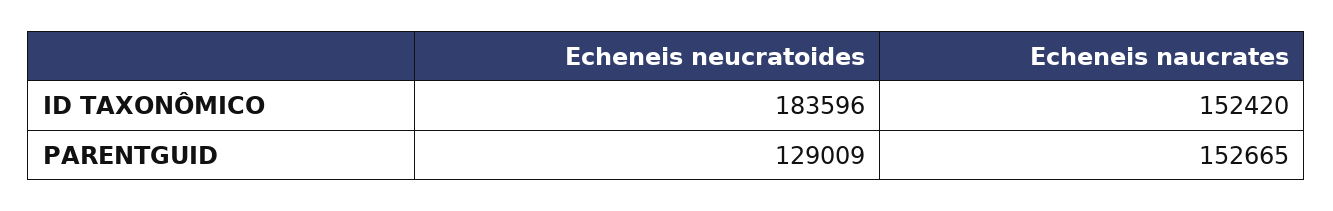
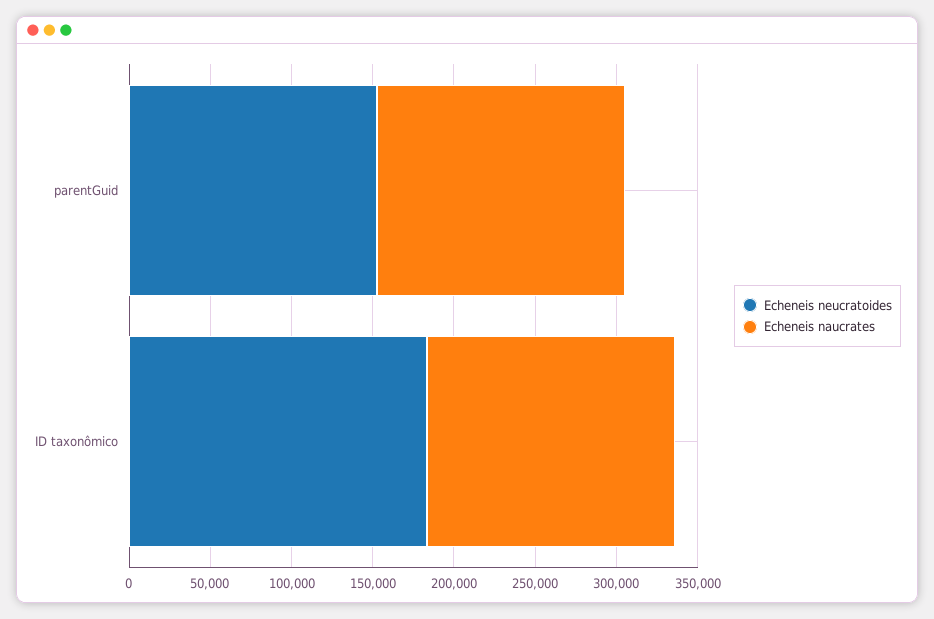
  {
    "Echeneis neucratoides": {
      "ID TAXONÔMICO": 183596,
-     "PARENTGUID": 129009
+     "PARENTGUID": 150000
    },
    "Echeneis naucrates": {
      "ID TAXONÔMICO": 152420,
      "PARENTGUID": 152665
    }
  }

